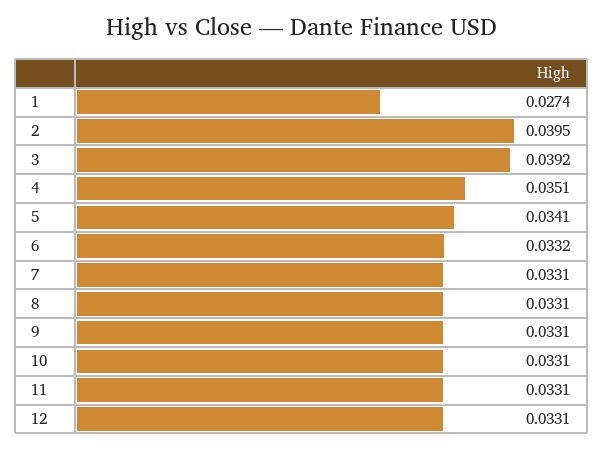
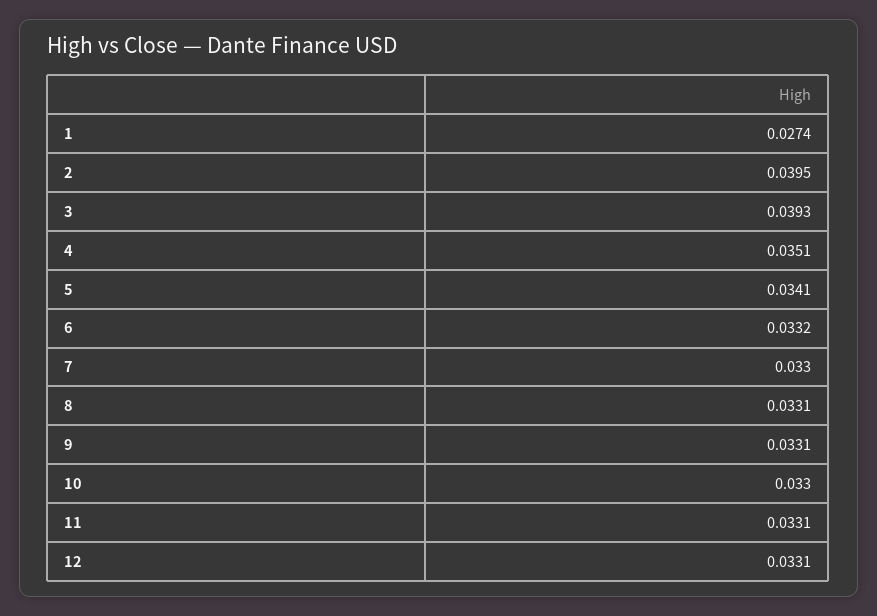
  {
    "1": 0.0274,
    "2": 0.0395,
-   "3": 0.0392,
+   "3": 0.0393,
    "4": 0.0351,
    "5": 0.0341,
    "6": 0.0332,
-   "7": 0.0331,
+   "7": 0.033,
    "8": 0.0331,
    "9": 0.0331,
-   "10": 0.0331,
+   "10": 0.033,
    "11": 0.0331,
    "12": 0.0331
  }

